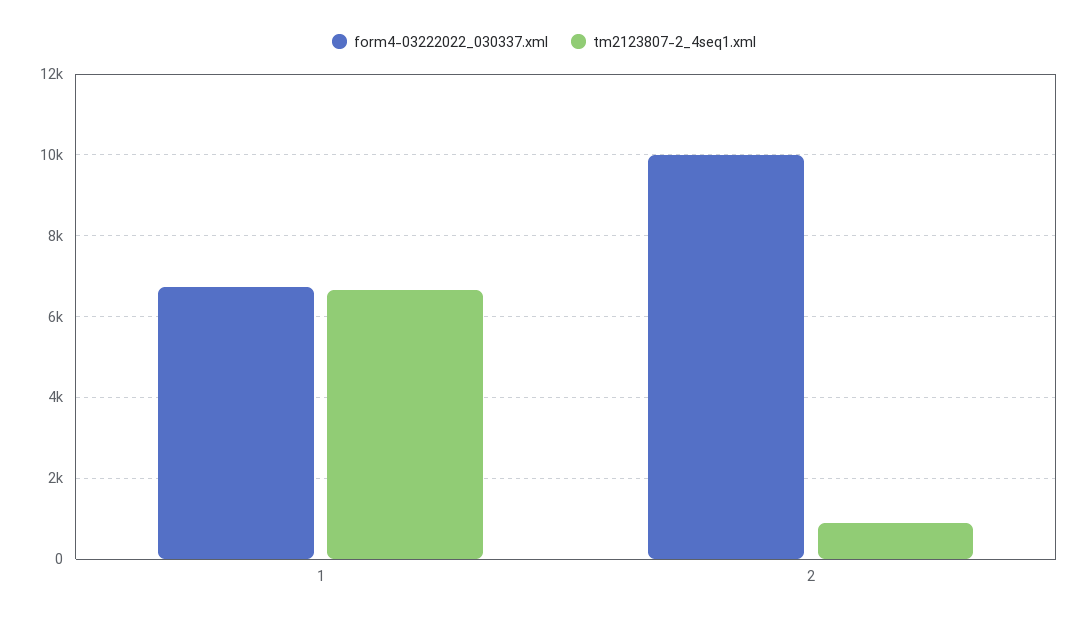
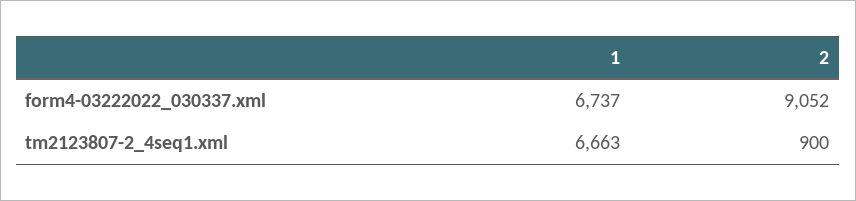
  {
    "form4-03222022_030337.xml": {
      "1": 6737,
-     "2": 10000
+     "2": 9052
    },
    "tm2123807-2_4seq1.xml": {
      "1": 6663,
      "2": 900
    }
  }

